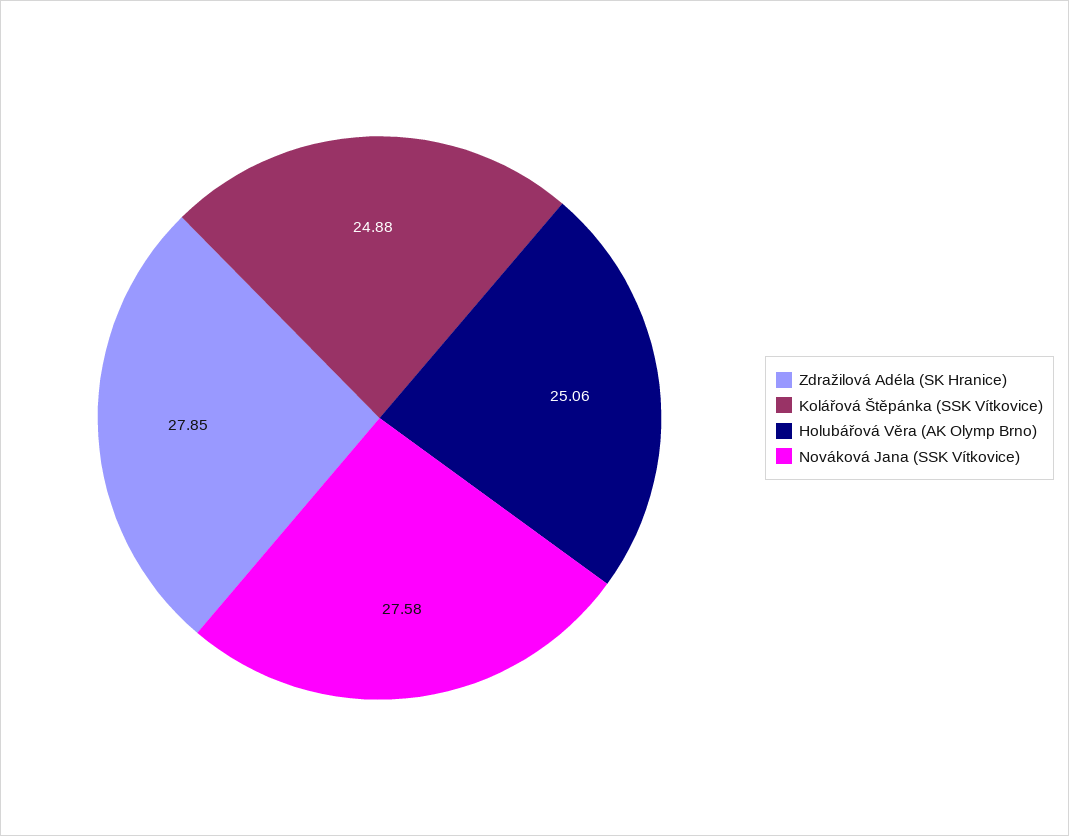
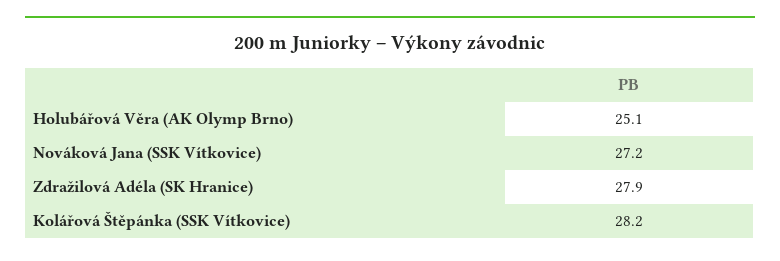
  {
    "Zdražilová Adéla (SK Hranice)": 27.85,
-   "Kolářová Štěpánka (SSK Vítkovice)": 24.88,
+   "Kolářová Štěpánka (SSK Vítkovice)": 28.2,
    "Holubářová Věra (AK Olymp Brno)": 25.06,
-   "Nováková Jana (SSK Vítkovice)": 27.58
+   "Nováková Jana (SSK Vítkovice)": 27.2
  }

